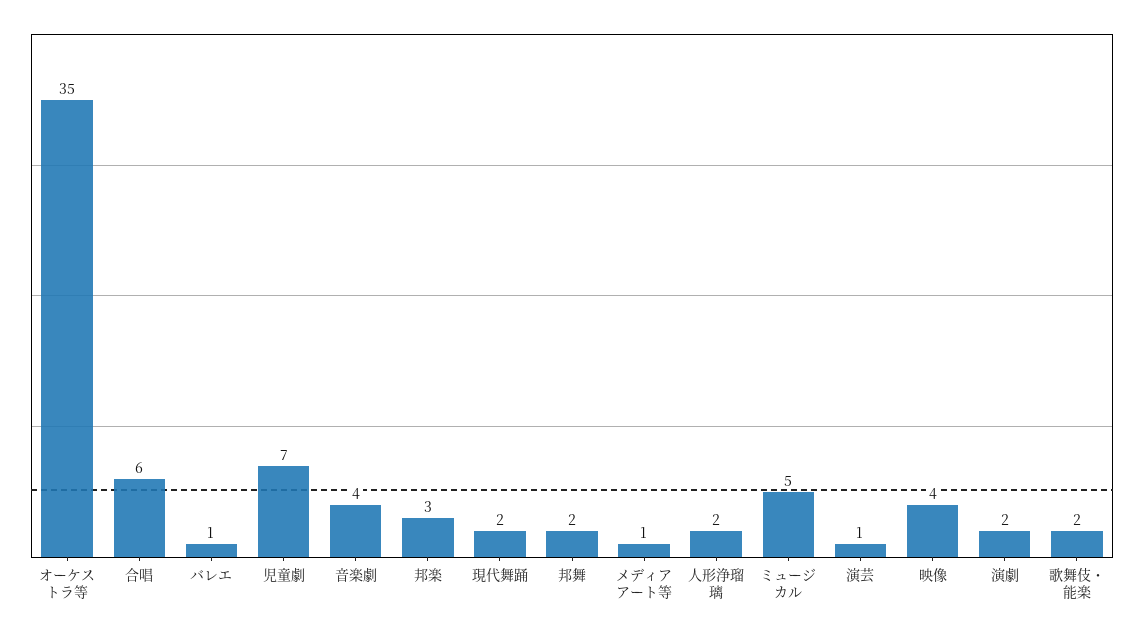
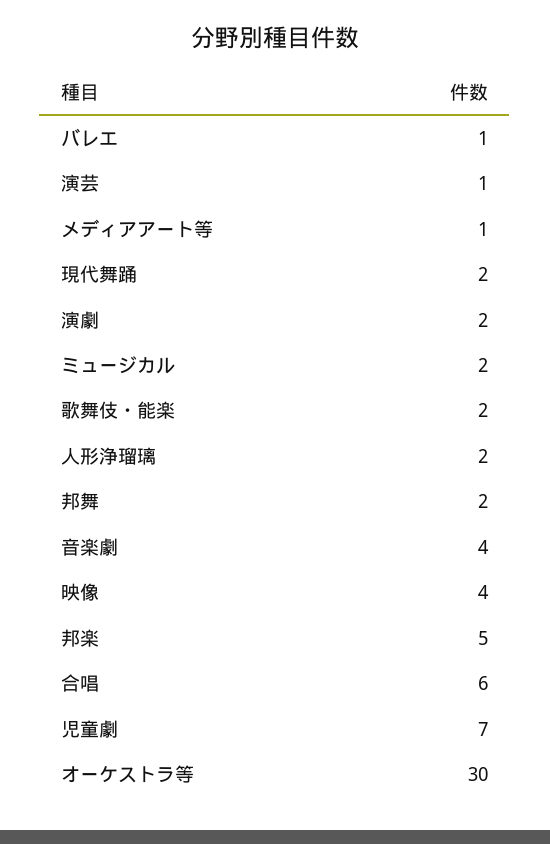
  {
-   "オーケストラ等": 35,
+   "オーケストラ等": 30,
    "合唱": 6,
    "バレエ": 1,
    "児童劇": 7,
    "音楽劇": 4,
-   "邦楽": 3,
+   "邦楽": 5,
    "現代舞踊": 2,
    "邦舞": 2,
    "メディアアート等": 1,
    "人形浄瑠璃": 2,
-   "ミュージカル": 5,
+   "ミュージカル": 2,
    "演芸": 1,
    "映像": 4,
    "演劇": 2,
    "歌舞伎・能楽": 2
  }

